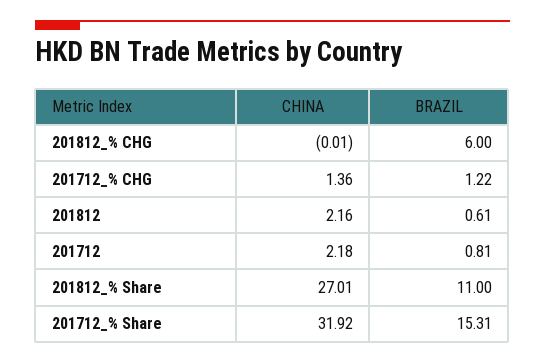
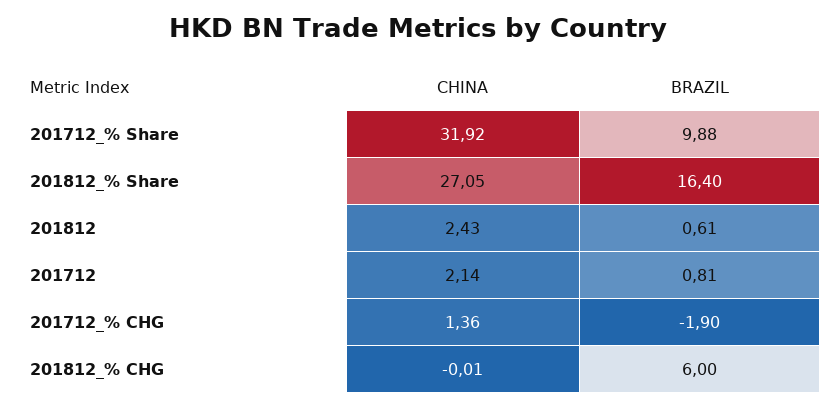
  {
    "CHINA": {
      "201812_% CHG": -0.01,
      "201712_% CHG": 1.36,
-     "201812": 2.16,
+     "201812": 2.43,
-     "201712": 2.18,
+     "201712": 2.14,
-     "201812_% Share": 27.01,
+     "201812_% Share": 27.05,
      "201712_% Share": 31.92
    },
    "BRAZIL": {
      "201812_% CHG": 6,
-     "201712_% CHG": 1.22,
+     "201712_% CHG": -1.9,
      "201812": 0.61,
      "201712": 0.81,
-     "201812_% Share": 11,
+     "201812_% Share": 16.4,
-     "201712_% Share": 15.31
+     "201712_% Share": 9.88
    }
  }

